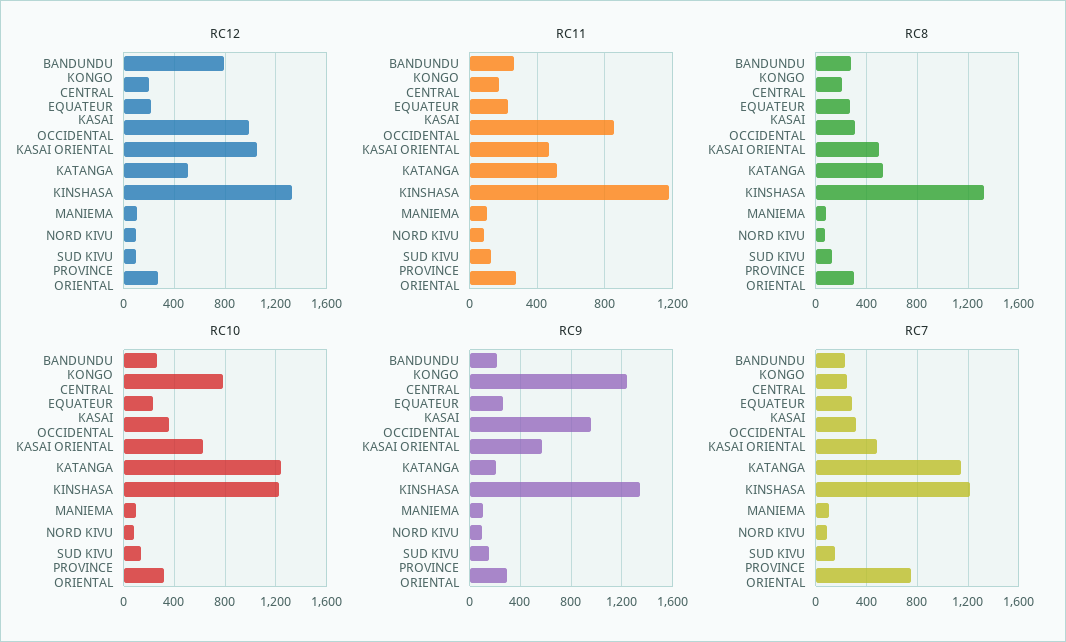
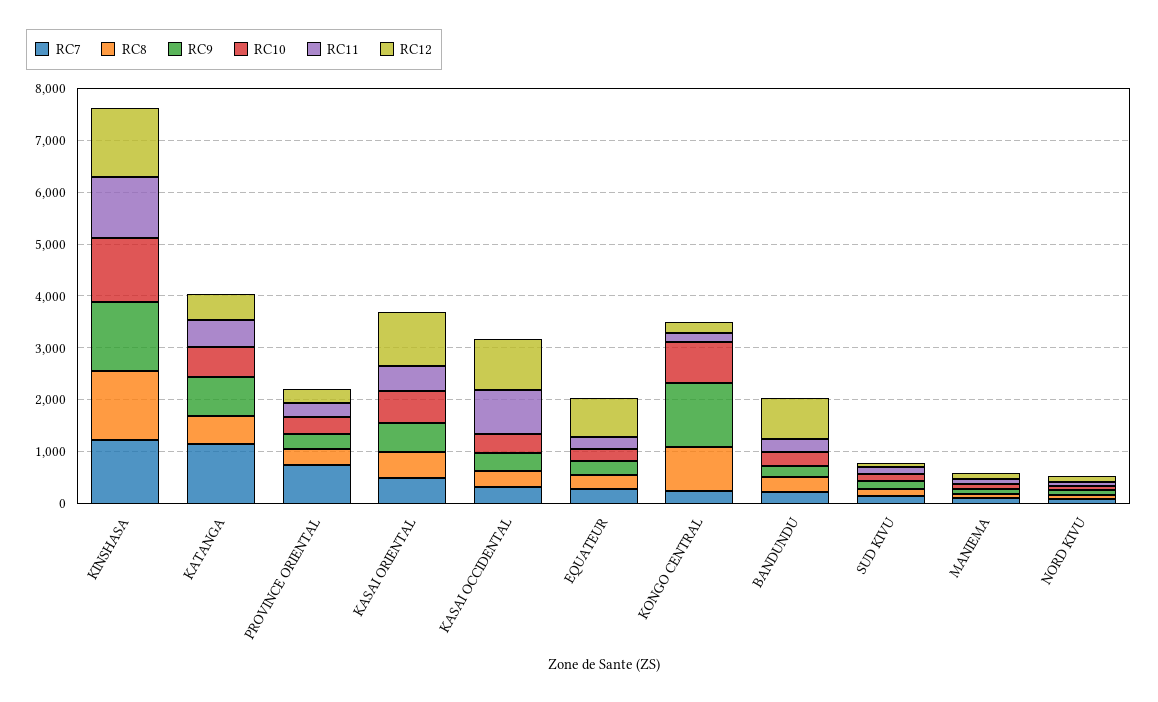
  {
    "RC12": {
      "BANDUNDU": 800,
      "KONGO CENTRAL": 200,
-     "EQUATEUR": 200,
+     "EQUATEUR": 800,
      "KASAI OCCIDENTAL": 1000,
      "KASAI ORIENTAL": 1050,
      "KATANGA": 500,
      "KINSHASA": 1350,
      "MANIEMA": 100,
      "NORD KIVU": 100,
      "SUD KIVU": 100,
      "PROVINCE ORIENTAL": 250
    },
    "RC11": {
      "BANDUNDU": 250,
      "KONGO CENTRAL": 200,
      "EQUATEUR": 200,
      "KASAI OCCIDENTAL": 850,
      "KASAI ORIENTAL": 450,
      "KATANGA": 500,
      "KINSHASA": 1200,
      "MANIEMA": 100,
      "NORD KIVU": 100,
      "SUD KIVU": 150,
      "PROVINCE ORIENTAL": 300
    },
    "RC8": {
      "BANDUNDU": 300,
-     "KONGO CENTRAL": 200,
+     "KONGO CENTRAL": 800,
      "EQUATEUR": 250,
      "KASAI OCCIDENTAL": 300,
      "KASAI ORIENTAL": 500,
      "KATANGA": 550,
      "KINSHASA": 1350,
      "MANIEMA": 100,
      "NORD KIVU": 50,
      "SUD KIVU": 150,
      "PROVINCE ORIENTAL": 300
    },
    "RC10": {
      "BANDUNDU": 250,
      "KONGO CENTRAL": 800,
      "EQUATEUR": 250,
      "KASAI OCCIDENTAL": 350,
      "KASAI ORIENTAL": 650,
-     "KATANGA": 1250,
+     "KATANGA": 600,
      "KINSHASA": 1250,
      "MANIEMA": 100,
      "NORD KIVU": 100,
      "SUD KIVU": 150,
      "PROVINCE ORIENTAL": 300
    },
    "RC9": {
      "BANDUNDU": 200,
      "KONGO CENTRAL": 1250,
      "EQUATEUR": 250,
-     "KASAI OCCIDENTAL": 950,
+     "KASAI OCCIDENTAL": 400,
      "KASAI ORIENTAL": 550,
-     "KATANGA": 200,
+     "KATANGA": 800,
      "KINSHASA": 1350,
      "MANIEMA": 100,
      "NORD KIVU": 100,
      "SUD KIVU": 150,
      "PROVINCE ORIENTAL": 300
    },
    "RC7": {
      "BANDUNDU": 250,
      "KONGO CENTRAL": 250,
      "EQUATEUR": 300,
      "KASAI OCCIDENTAL": 300,
      "KASAI ORIENTAL": 500,
      "KATANGA": 1150,
      "KINSHASA": 1200,
      "MANIEMA": 100,
      "NORD KIVU": 100,
      "SUD KIVU": 150,
      "PROVINCE ORIENTAL": 750
    }
  }

